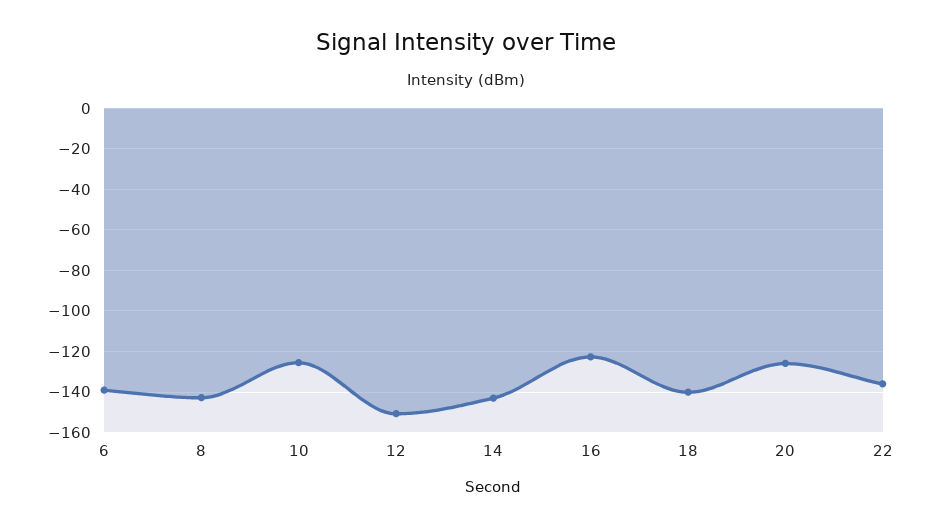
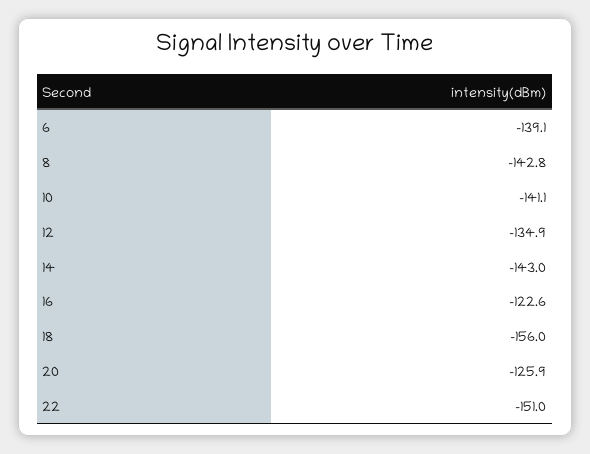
  {
    "6": -139.1,
    "8": -142.8,
-   "10": -125,
+   "10": -141.1,
-   "12": -150,
+   "12": -134.9,
    "14": -143,
    "16": -122.6,
-   "18": -140,
+   "18": -156,
    "20": -125.9,
-   "22": -135
+   "22": -151
  }

